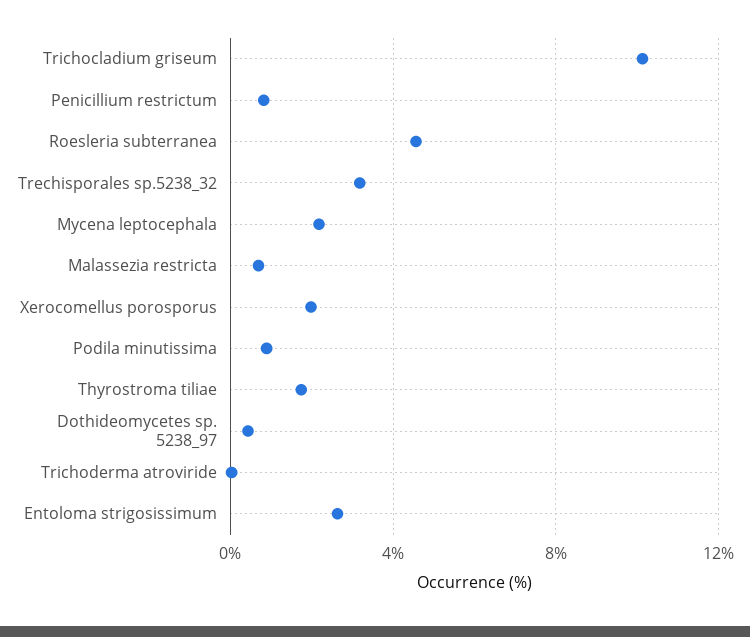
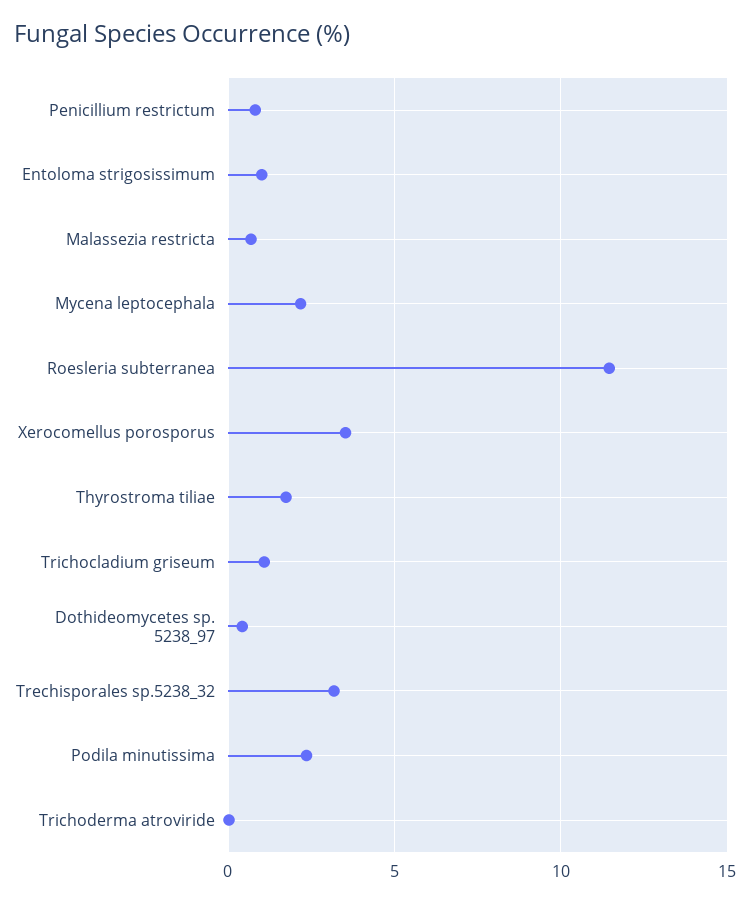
  {
-   "Trichocladium griseum": 10,
+   "Trichocladium griseum": 1,
    "Penicillium restrictum": 1,
-   "Roesleria subterranea": 4.5,
+   "Roesleria subterranea": 11.5,
    "Trechisporales sp.5238_32": 3,
    "Mycena leptocephala": 2,
    "Malassezia restricta": 0.5,
-   "Xerocomellus porosporus": 2,
+   "Xerocomellus porosporus": 3.5,
-   "Podila minutissima": 1,
+   "Podila minutissima": 2.5,
    "Thyrostroma tiliae": 1.5,
    "Dothideomycetes sp. 5238_97": 0.5,
    "Trichoderma atroviride": 0,
-   "Entoloma strigosissimum": 2.5
+   "Entoloma strigosissimum": 1
  }

